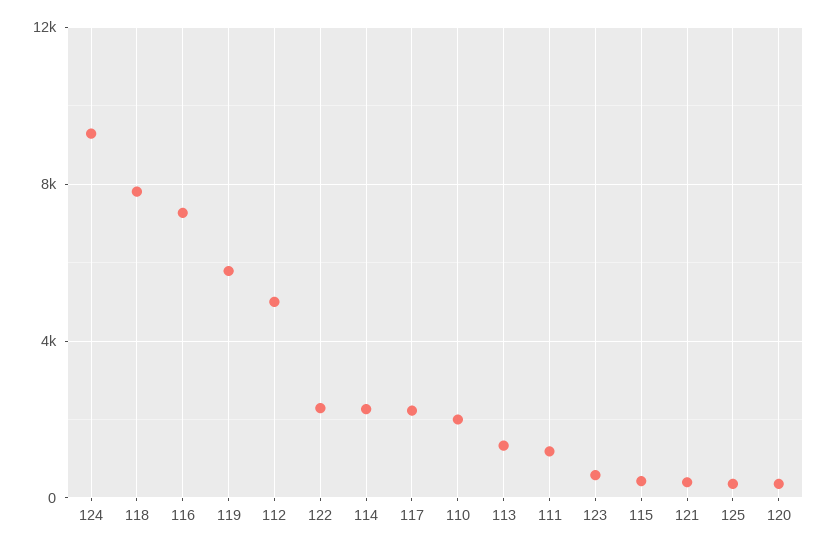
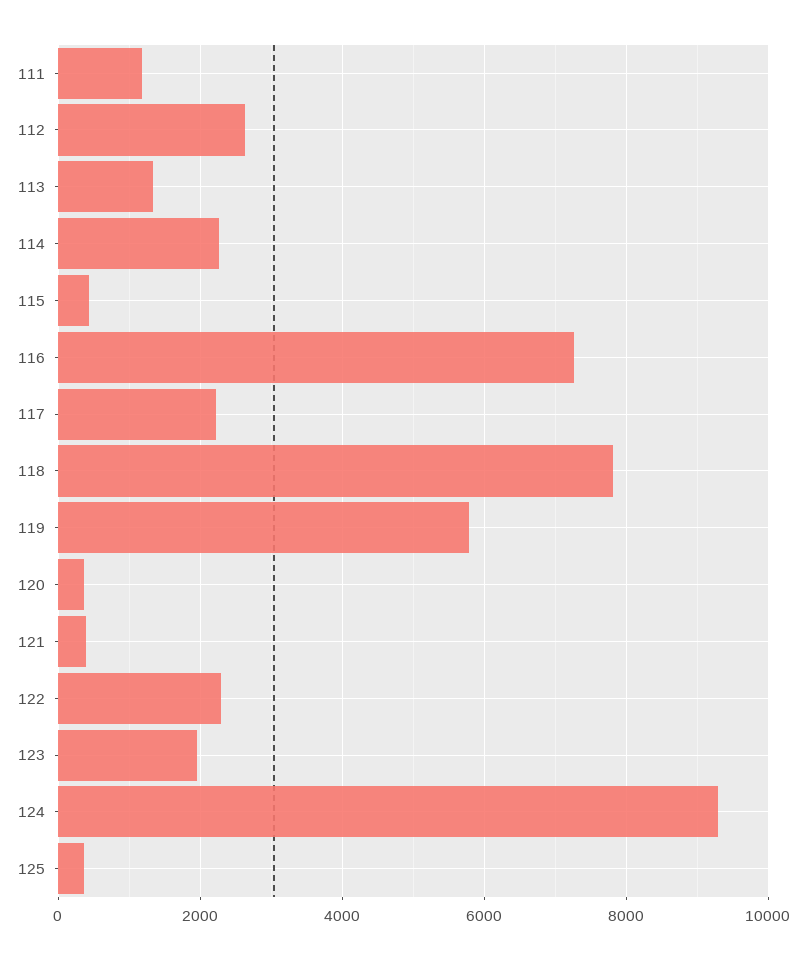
  {
    "124": 9200,
    "118": 7800,
    "116": 7200,
    "119": 5800,
-   "112": 5000,
+   "112": 2600,
    "122": 2200,
    "114": 2200,
    "117": 2200,
-   "110": 2000,
    "113": 1400,
    "111": 1200,
-   "123": 500,
+   "123": 2000,
    "115": 400,
    "121": 400,
    "125": 400,
    "120": 400
  }

